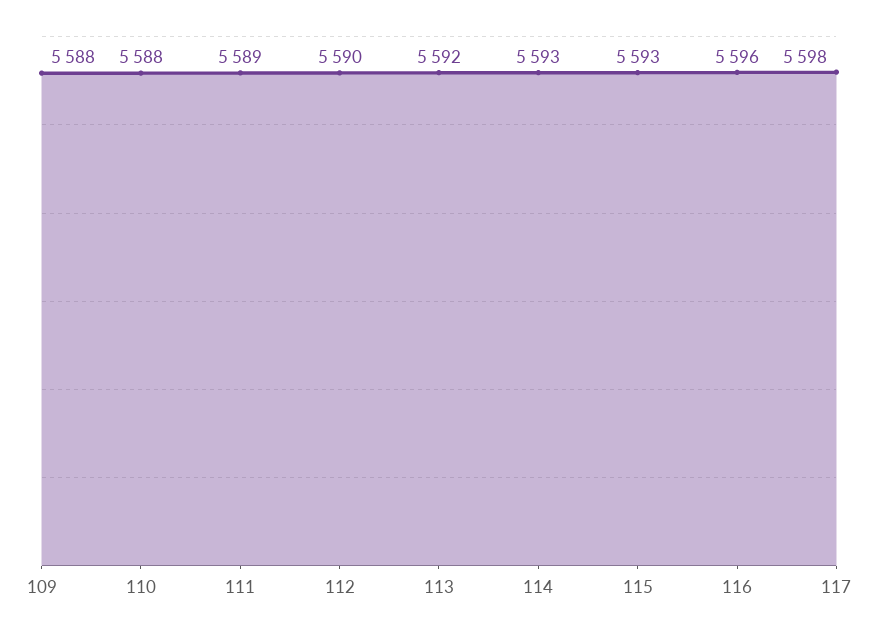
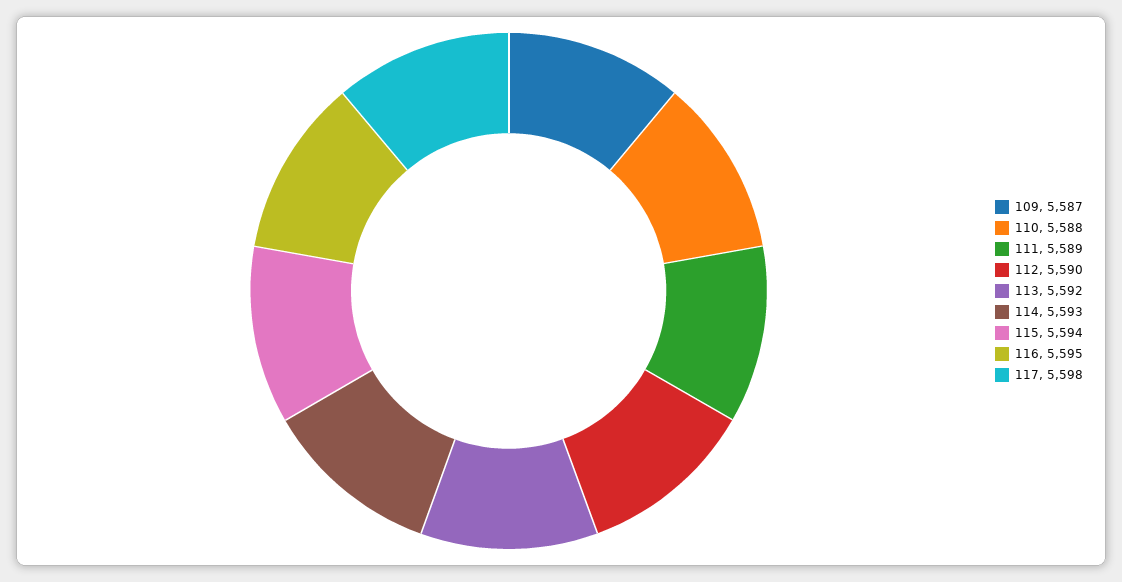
  {
-   "109": 5588,
+   "109": 5587,
    "110": 5588,
    "111": 5589,
    "112": 5590,
    "113": 5592,
    "114": 5593,
-   "115": 5593,
+   "115": 5594,
-   "116": 5596,
+   "116": 5595,
    "117": 5598
  }

